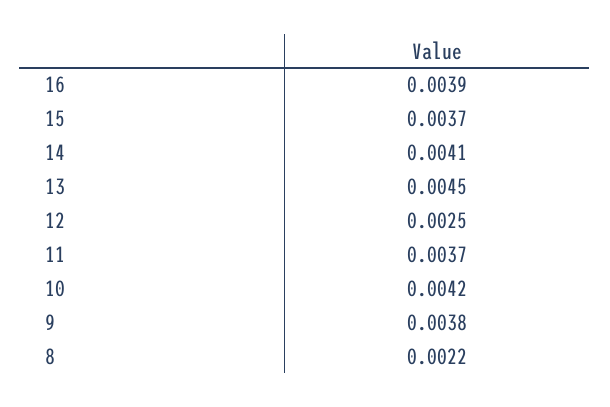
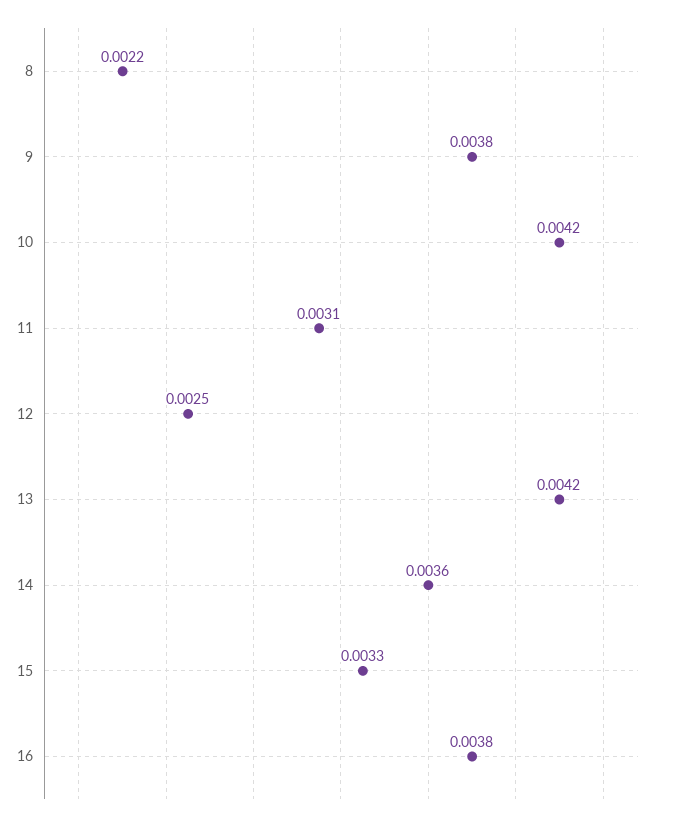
  {
-   "16": 0.0039,
+   "16": 0.0038,
-   "15": 0.0037,
+   "15": 0.0033,
-   "14": 0.0041,
+   "14": 0.0036,
-   "13": 0.0045,
+   "13": 0.0042,
    "12": 0.0025,
-   "11": 0.0037,
+   "11": 0.0031,
    "10": 0.0042,
    "9": 0.0038,
    "8": 0.0022
  }

